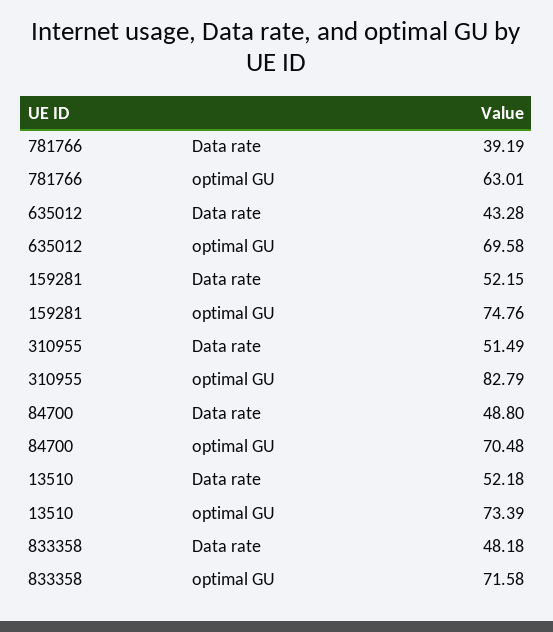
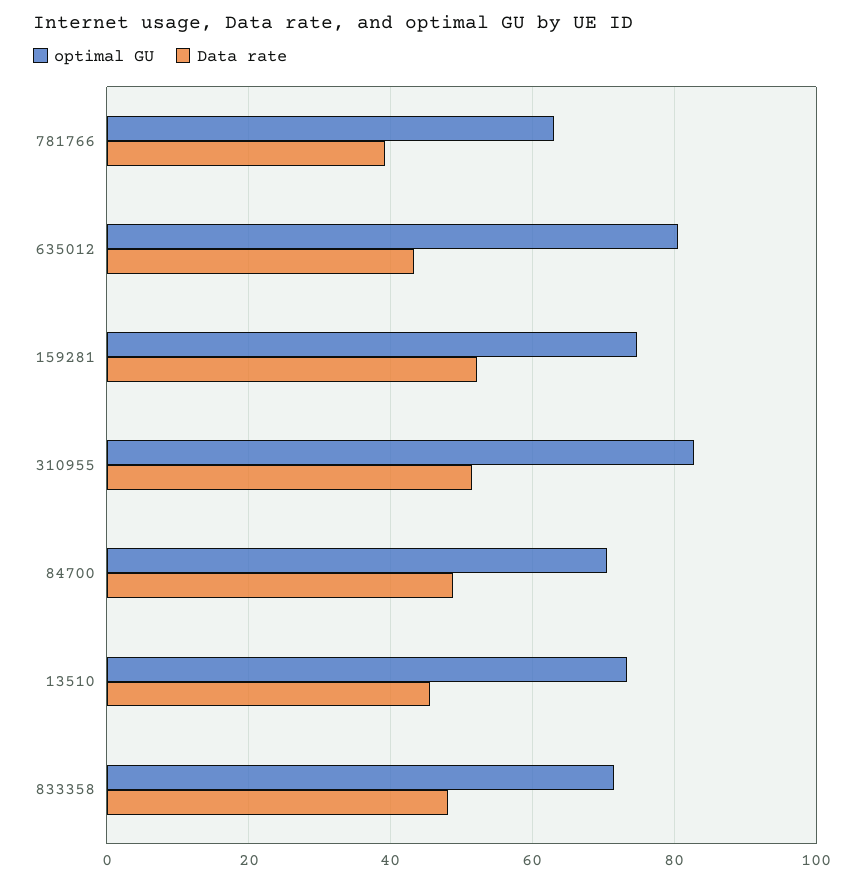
  {
    "Data rate": {
      "781766": 39.19,
      "635012": 43.28,
      "159281": 52.15,
      "310955": 51.49,
      "84700": 48.8,
-     "13510": 52.18,
+     "13510": 46,
      "833358": 48.18
    },
    "optimal GU": {
      "781766": 63.01,
-     "635012": 69.58,
+     "635012": 80,
      "159281": 74.76,
      "310955": 82.79,
      "84700": 70.48,
      "13510": 73.39,
      "833358": 71.58
    }
  }

